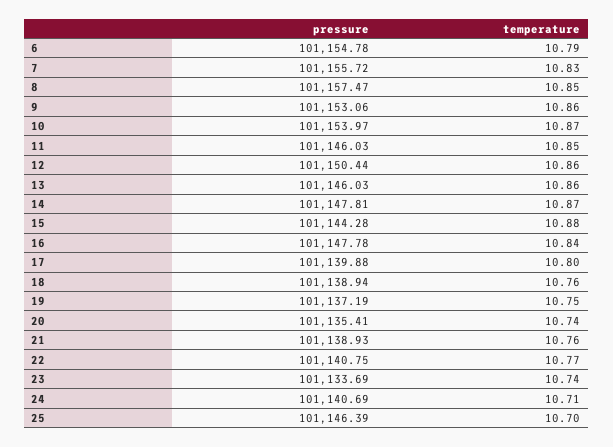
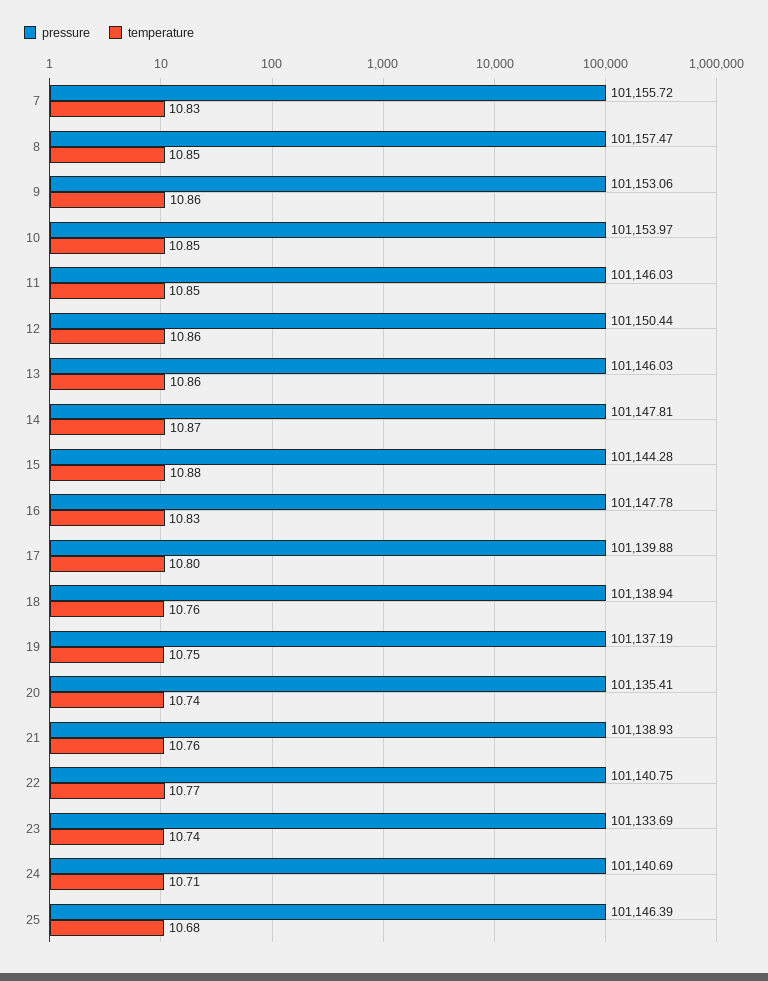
  {
    "pressure": {
-     "6": 101154.78,
      "7": 101155.72,
      "8": 101157.47,
      "9": 101153.06,
      "10": 101153.97,
      "11": 101146.03,
      "12": 101150.44,
      "13": 101146.03,
      "14": 101147.81,
      "15": 101144.28,
      "16": 101147.78,
      "17": 101139.88,
      "18": 101138.94,
      "19": 101137.19,
      "20": 101135.41,
      "21": 101138.93,
      "22": 101140.75,
      "23": 101133.69,
      "24": 101140.69,
      "25": 101146.39
    },
    "temperature": {
-     "6": 10.79,
      "7": 10.83,
      "8": 10.85,
      "9": 10.86,
-     "10": 10.87,
+     "10": 10.85,
      "11": 10.85,
      "12": 10.86,
      "13": 10.86,
      "14": 10.87,
      "15": 10.88,
-     "16": 10.84,
+     "16": 10.83,
      "17": 10.8,
      "18": 10.76,
      "19": 10.75,
      "20": 10.74,
      "21": 10.76,
      "22": 10.77,
      "23": 10.74,
      "24": 10.71,
-     "25": 10.7
+     "25": 10.68
    }
  }

